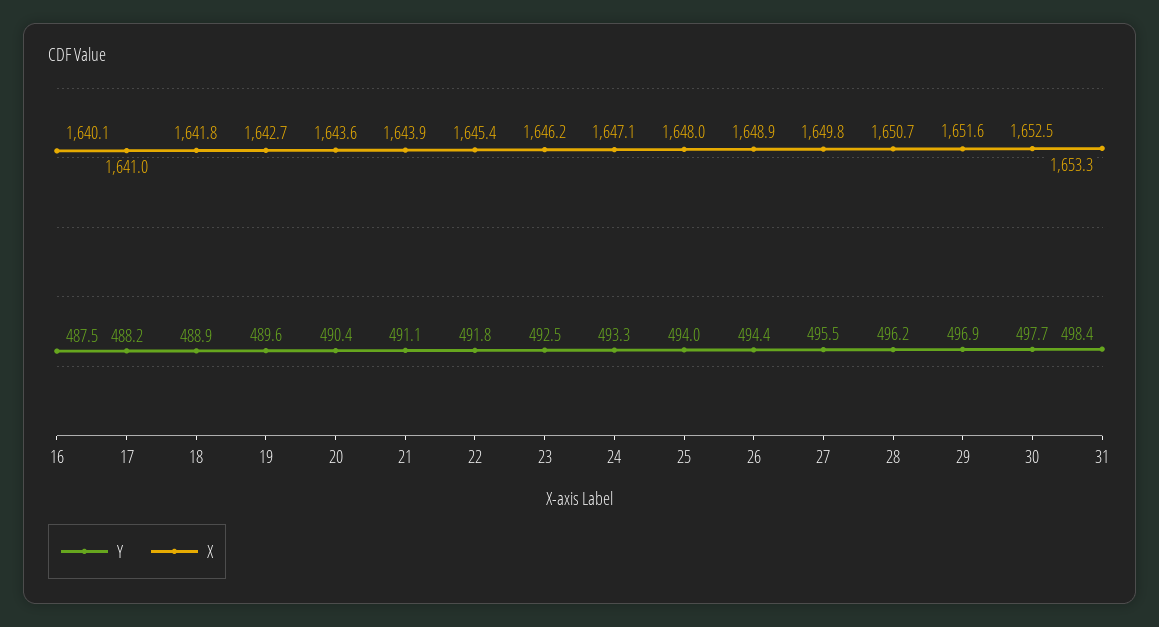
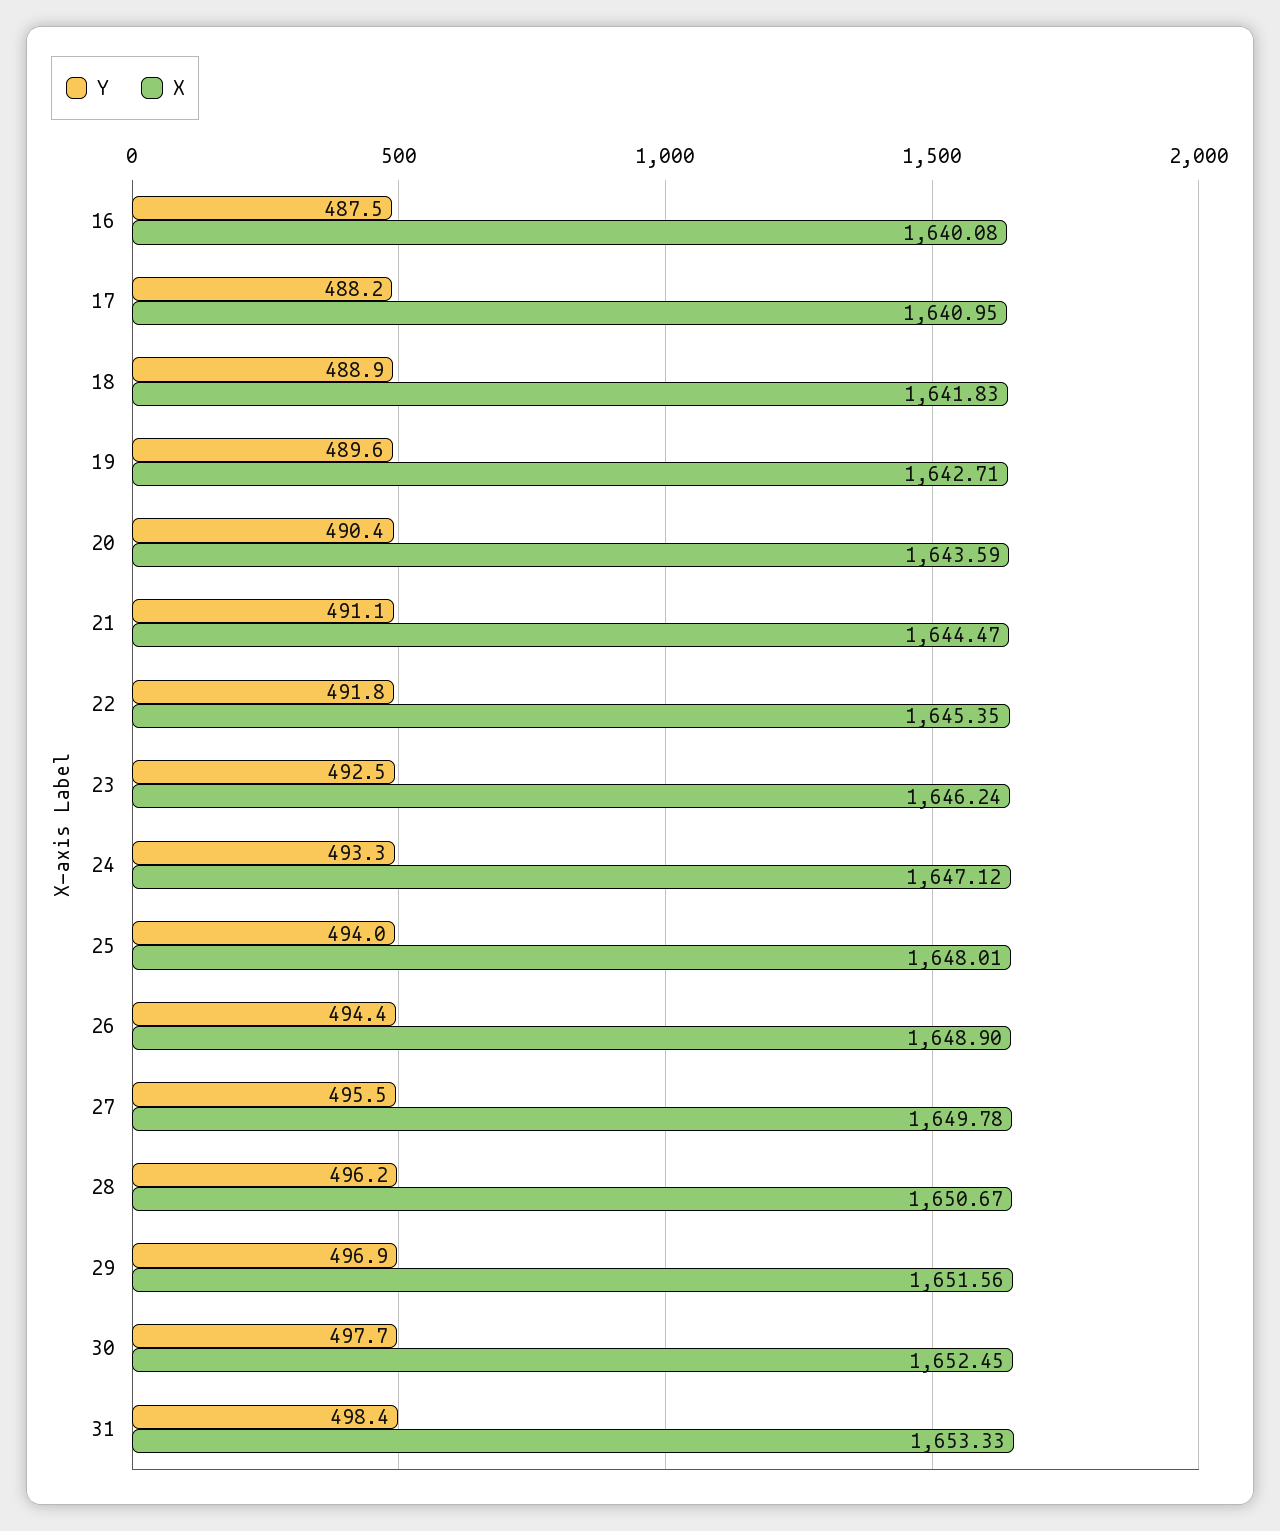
  {
    "Y": {
      "16": 487.5,
      "17": 488.2,
      "18": 488.9,
      "19": 489.6,
      "20": 490.4,
      "21": 491.1,
      "22": 491.8,
      "23": 492.5,
      "24": 493.3,
      "25": 494,
      "26": 494.4,
      "27": 495.5,
      "28": 496.2,
      "29": 496.9,
      "30": 497.7,
      "31": 498.4
    },
    "X": {
      "16": 1640.08,
      "17": 1640.95,
      "18": 1641.83,
      "19": 1642.71,
      "20": 1643.59,
-     "21": 1643.9,
+     "21": 1644.47,
      "22": 1645.35,
      "23": 1646.24,
      "24": 1647.12,
      "25": 1648.01,
      "26": 1648.9,
      "27": 1649.78,
      "28": 1650.67,
      "29": 1651.56,
      "30": 1652.45,
      "31": 1653.33
    }
  }

